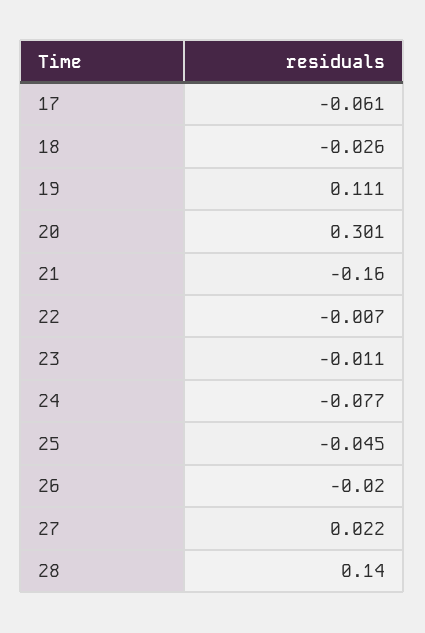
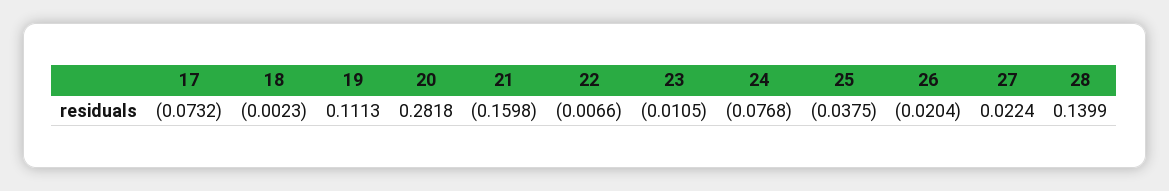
  {
-   "17": -0.061,
+   "17": -0.0732,
-   "18": -0.026,
+   "18": -0.0023,
    "19": 0.1113,
-   "20": 0.301,
+   "20": 0.2818,
    "21": -0.1598,
    "22": -0.0066,
    "23": -0.0105,
    "24": -0.0768,
-   "25": -0.045,
+   "25": -0.0375,
    "26": -0.0204,
    "27": 0.0224,
    "28": 0.1399
  }

